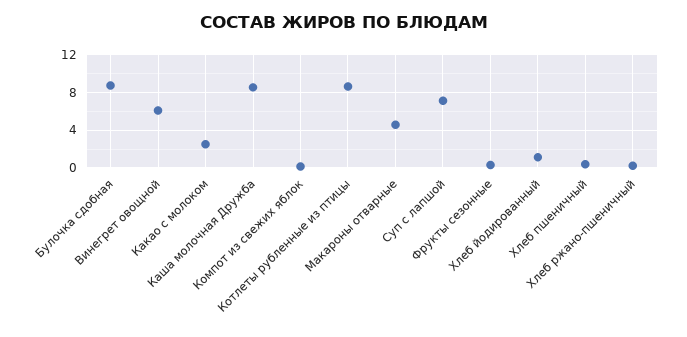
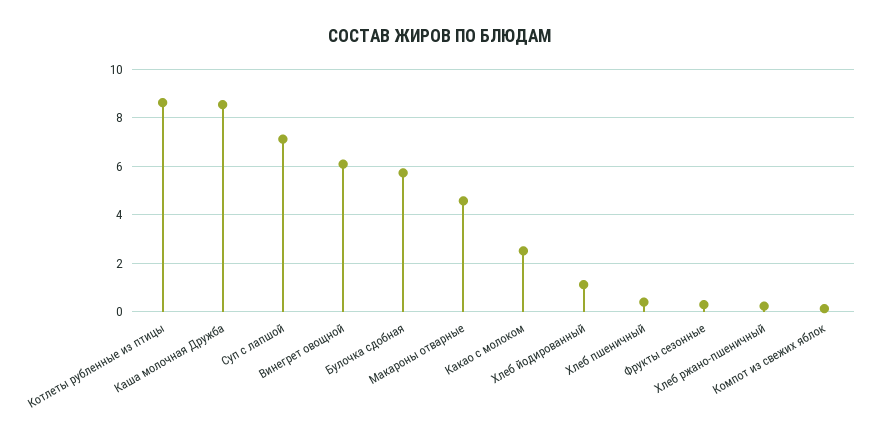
  {
-   "Булочка сдобная": 9,
+   "Булочка сдобная": 5.75,
    "Винегрет овощной": 6,
    "Какао с молоком": 2.5,
    "Каша молочная Дружба": 8.5,
    "Компот из свежих яблок": 0.25,
    "Котлеты рубленные из птицы": 8.75,
    "Макароны отварные": 4.5,
    "Суп с лапшой": 7,
    "Фрукты сезонные": 0.25,
    "Хлеб йодированный": 1,
    "Хлеб пшеничный": 0.5,
    "Хлеб ржано-пшеничный": 0.25
  }

